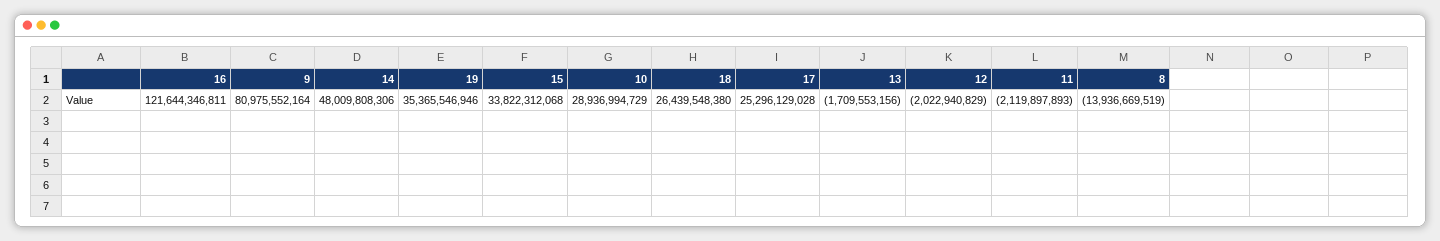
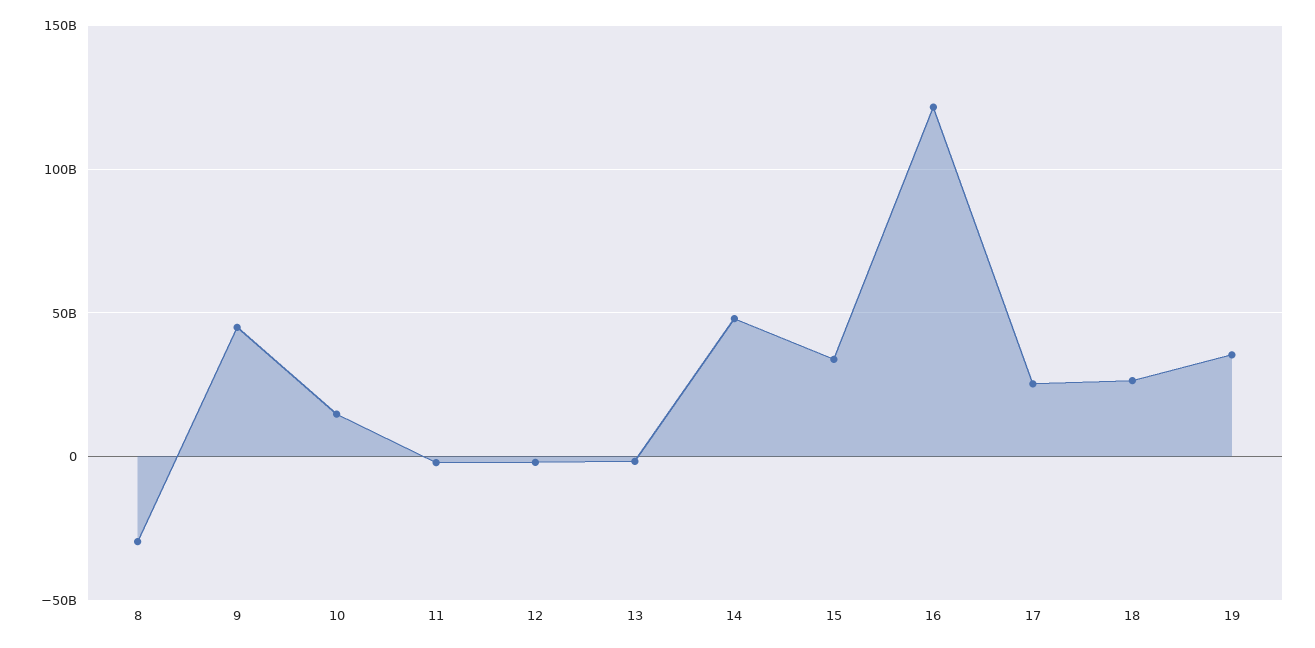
  {
    "16": 121644346811,
-   "9": 80975552164,
+   "9": 45000000000,
    "14": 48009808306,
    "19": 35365546946,
    "15": 33822312068,
-   "10": 28936994729,
+   "10": 15000000000,
    "18": 26439548380,
    "17": 25296129028,
    "13": -1709553156,
    "12": -2022940829,
    "11": -2119897893,
-   "8": -13936669519
+   "8": -30000000000
  }

